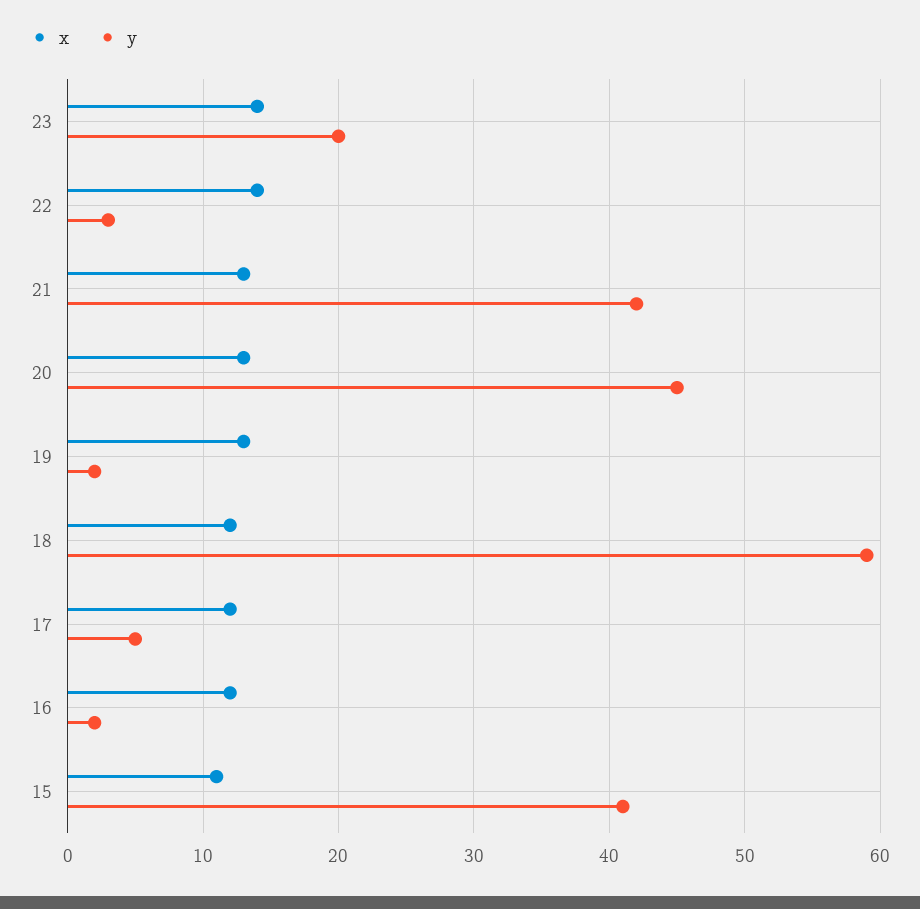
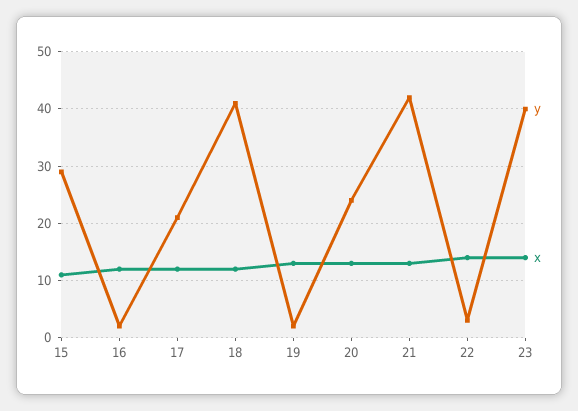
  {
    "x": {
      "23": 14,
      "22": 14,
      "21": 13,
      "20": 13,
      "19": 13,
      "18": 12,
      "17": 12,
      "16": 12,
      "15": 11
    },
    "y": {
-     "23": 20,
+     "23": 40,
      "22": 3,
      "21": 42,
-     "20": 45,
+     "20": 25,
      "19": 2,
-     "18": 59,
+     "18": 40,
-     "17": 5,
+     "17": 20,
      "16": 2,
-     "15": 41
+     "15": 30
    }
  }

